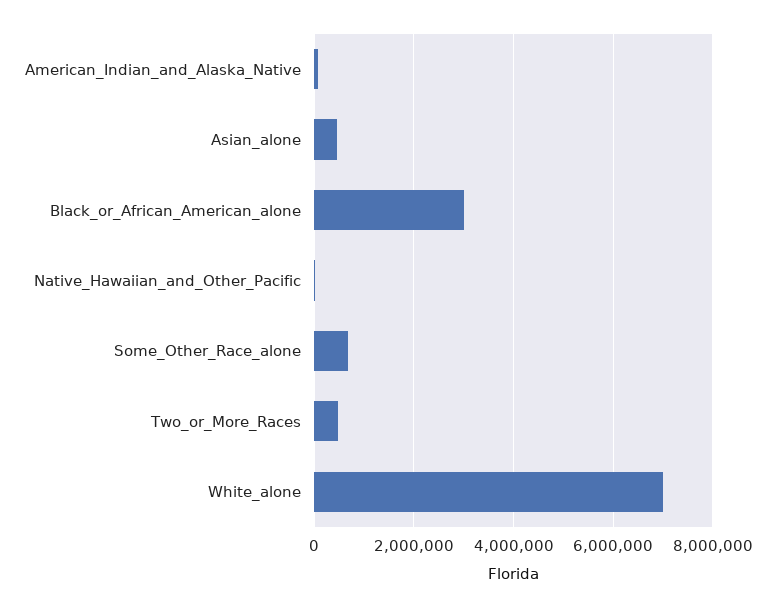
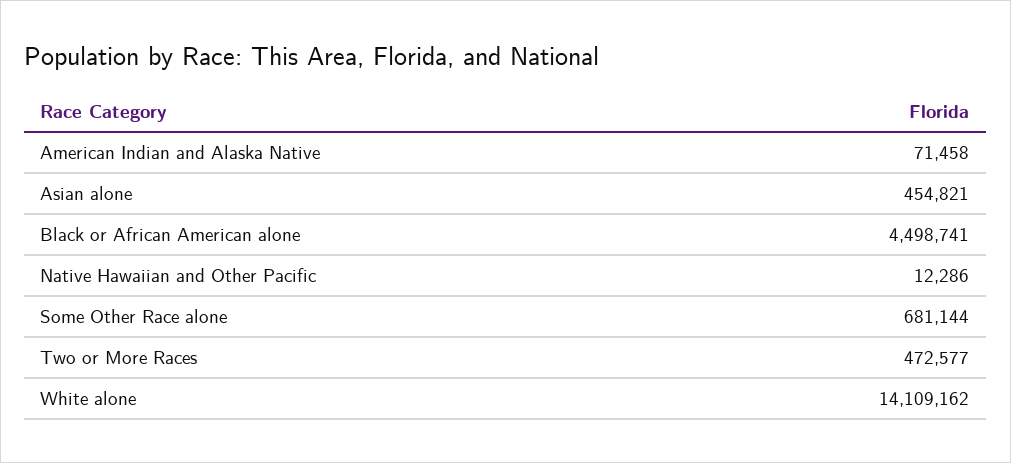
  {
    "American_Indian_and_Alaska_Native": 71458,
    "Asian_alone": 454821,
-   "Black_or_African_American_alone": 3000000,
+   "Black_or_African_American_alone": 4498741,
    "Native_Hawaiian_and_Other_Pacific": 12286,
    "Some_Other_Race_alone": 681144,
    "Two_or_More_Races": 472577,
-   "White_alone": 7000000
+   "White_alone": 14109162
  }

